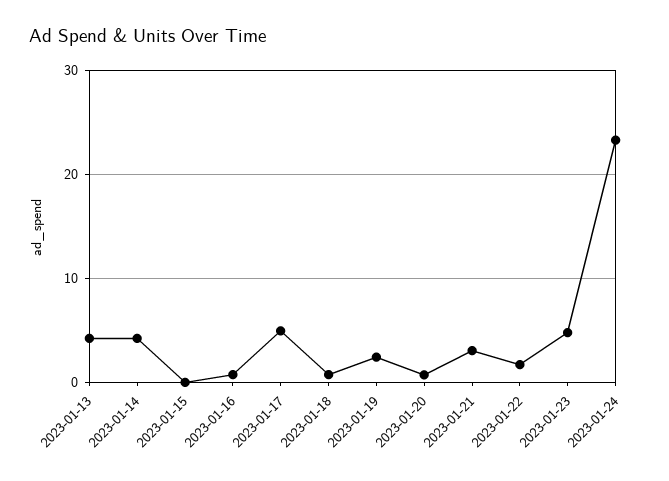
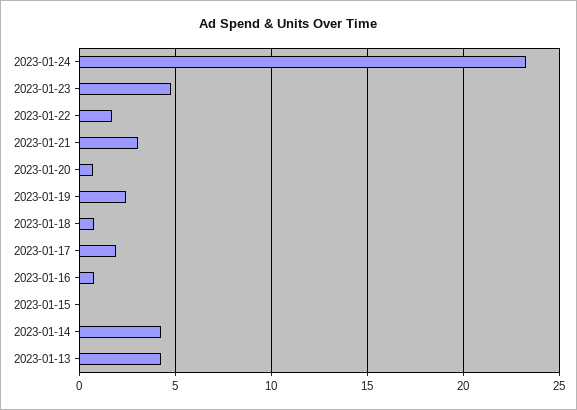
  {
    "2023-01-13": 4,
    "2023-01-14": 4,
    "2023-01-15": 0,
    "2023-01-16": 1,
-   "2023-01-17": 5,
+   "2023-01-17": 2,
    "2023-01-18": 1,
    "2023-01-19": 2.5,
    "2023-01-20": 0.5,
    "2023-01-21": 3,
    "2023-01-22": 1.5,
    "2023-01-23": 5,
    "2023-01-24": 23.5
  }

